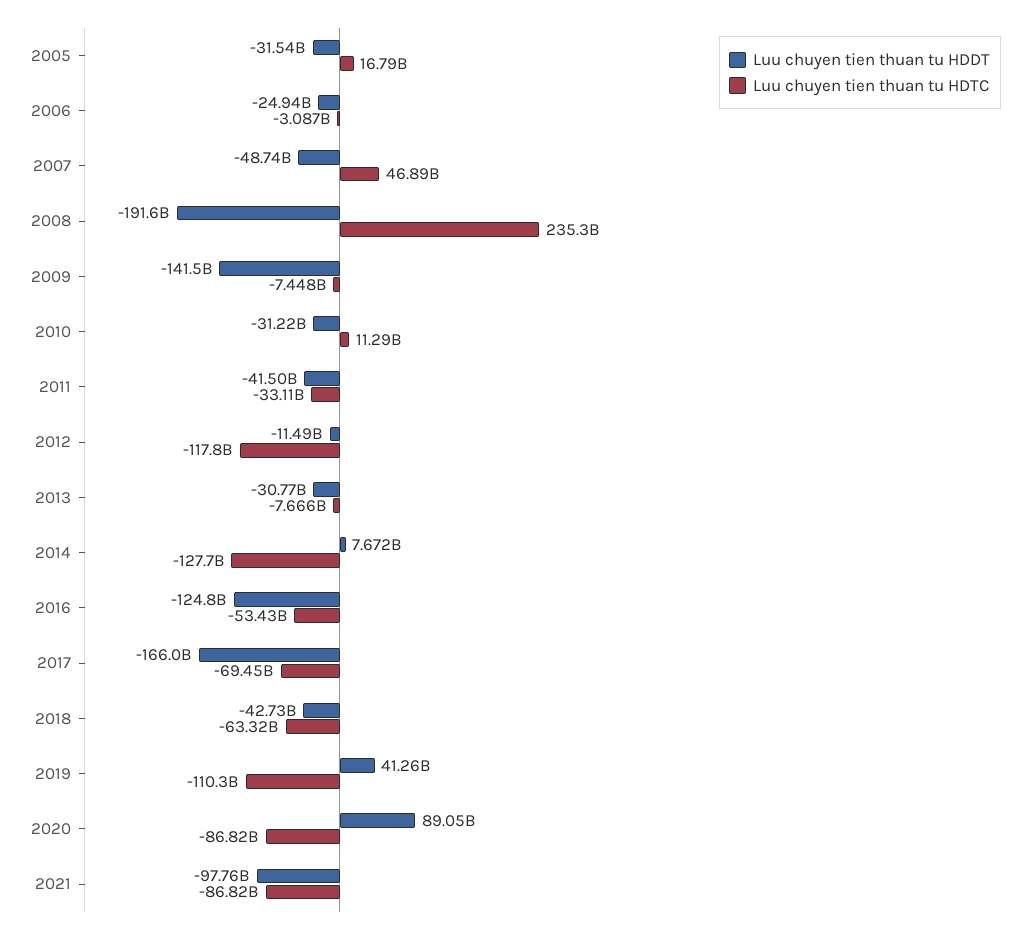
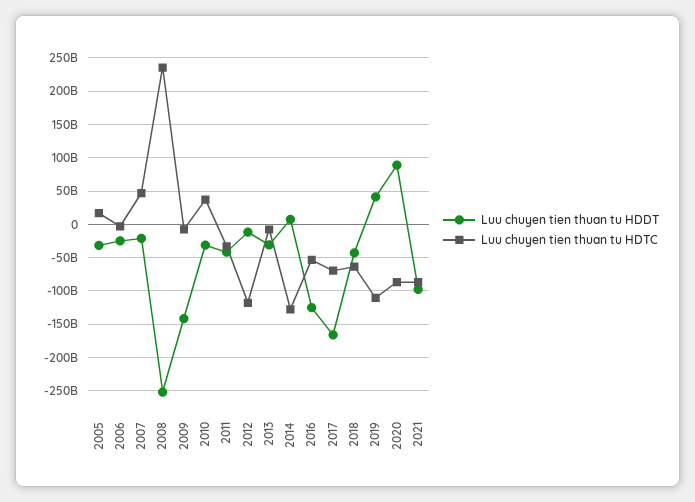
  {
    "Luu chuyen tien thuan tu HDDT": {
      "2005": -31540000000,
      "2006": -24940000000,
-     "2007": -48740000000,
+     "2007": -20000000000,
-     "2008": -191600000000,
+     "2008": -250000000000,
      "2009": -141500000000,
      "2010": -31220000000,
      "2011": -41500000000,
      "2012": -11490000000,
      "2013": -30770000000,
      "2014": 7672000000,
      "2016": -124800000000,
      "2017": -166000000000,
      "2018": -42730000000,
      "2019": 41260000000,
      "2020": 89050000000,
      "2021": -97760000000
    },
    "Luu chuyen tien thuan tu HDTC": {
      "2005": 16790000000,
      "2006": -3087000000,
      "2007": 46890000000,
      "2008": 235300000000,
      "2009": -7448000000,
-     "2010": 11290000000,
+     "2010": 40000000000,
      "2011": -33110000000,
      "2012": -117800000000,
      "2013": -7666000000,
      "2014": -127700000000,
      "2016": -53430000000,
      "2017": -69450000000,
      "2018": -63320000000,
      "2019": -110300000000,
      "2020": -86820000000,
      "2021": -86820000000
    }
  }

